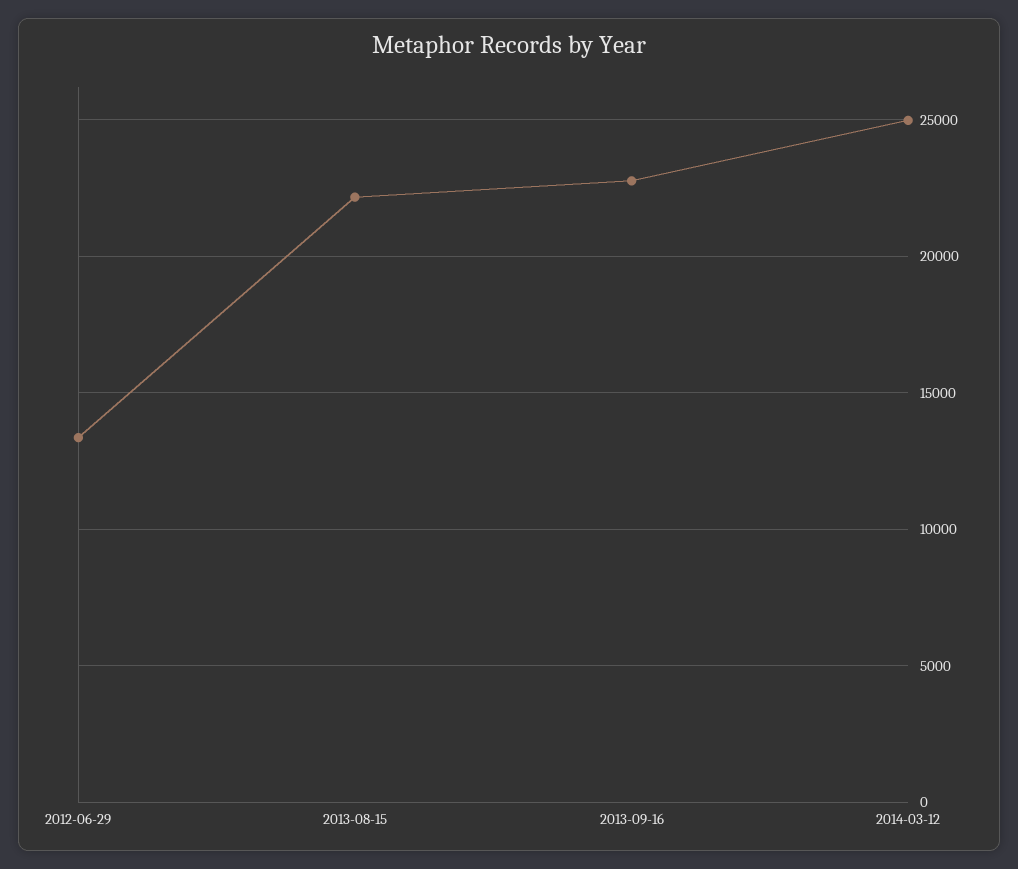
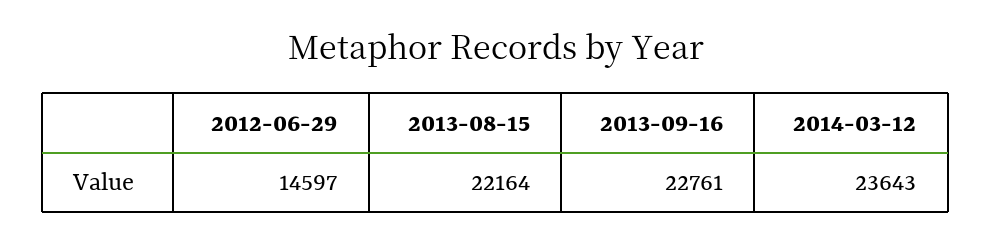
  {
-   "2012-06-29": 13500,
+   "2012-06-29": 14597,
    "2013-08-15": 22164,
    "2013-09-16": 22761,
-   "2014-03-12": 25000
+   "2014-03-12": 23643
  }

